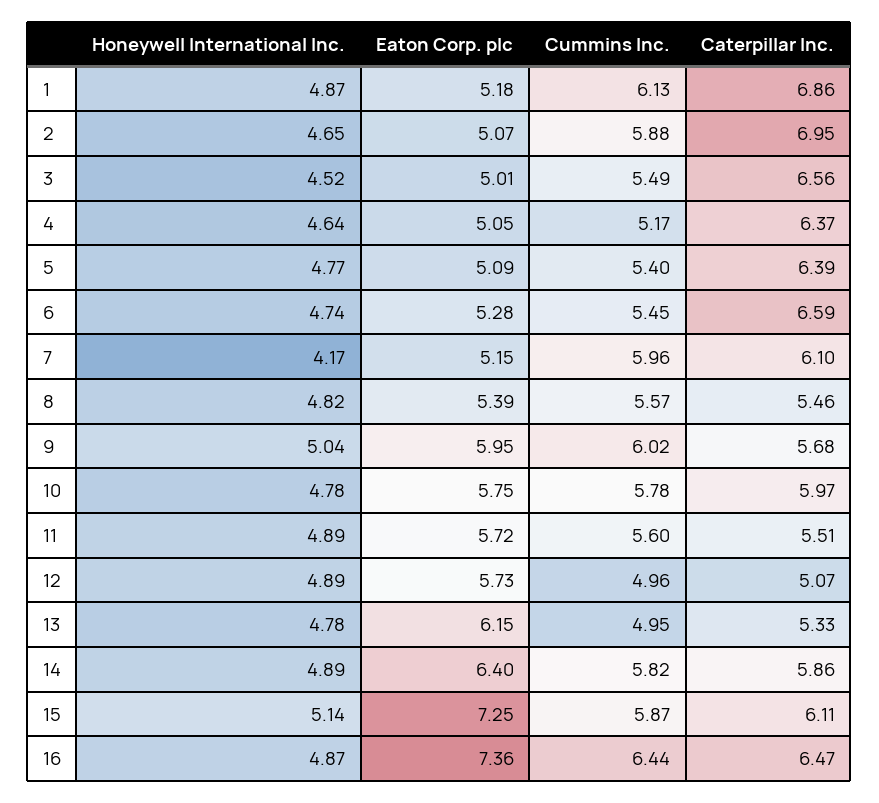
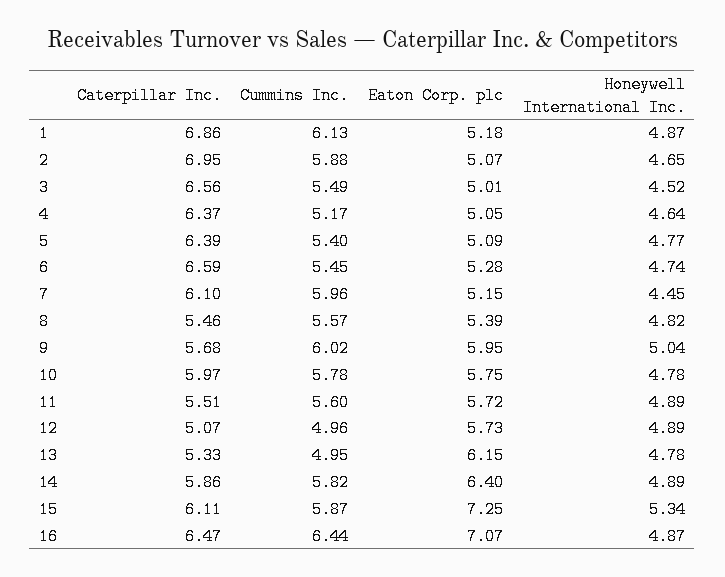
  {
    "Honeywell International Inc.": {
      "1": 4.87,
      "2": 4.65,
      "3": 4.52,
      "4": 4.64,
      "5": 4.77,
      "6": 4.74,
-     "7": 4.17,
+     "7": 4.45,
      "8": 4.82,
      "9": 5.04,
      "10": 4.78,
      "11": 4.89,
      "12": 4.89,
      "13": 4.78,
      "14": 4.89,
-     "15": 5.14,
+     "15": 5.34,
      "16": 4.87
    },
    "Eaton Corp. plc": {
      "1": 5.18,
      "2": 5.07,
      "3": 5.01,
      "4": 5.05,
      "5": 5.09,
      "6": 5.28,
      "7": 5.15,
      "8": 5.39,
      "9": 5.95,
      "10": 5.75,
      "11": 5.72,
      "12": 5.73,
      "13": 6.15,
      "14": 6.4,
      "15": 7.25,
-     "16": 7.36
+     "16": 7.07
    },
    "Cummins Inc.": {
      "1": 6.13,
      "2": 5.88,
      "3": 5.49,
      "4": 5.17,
      "5": 5.4,
      "6": 5.45,
      "7": 5.96,
      "8": 5.57,
      "9": 6.02,
      "10": 5.78,
      "11": 5.6,
      "12": 4.96,
      "13": 4.95,
      "14": 5.82,
      "15": 5.87,
      "16": 6.44
    },
    "Caterpillar Inc.": {
      "1": 6.86,
      "2": 6.95,
      "3": 6.56,
      "4": 6.37,
      "5": 6.39,
      "6": 6.59,
      "7": 6.1,
      "8": 5.46,
      "9": 5.68,
      "10": 5.97,
      "11": 5.51,
      "12": 5.07,
      "13": 5.33,
      "14": 5.86,
      "15": 6.11,
      "16": 6.47
    }
  }

